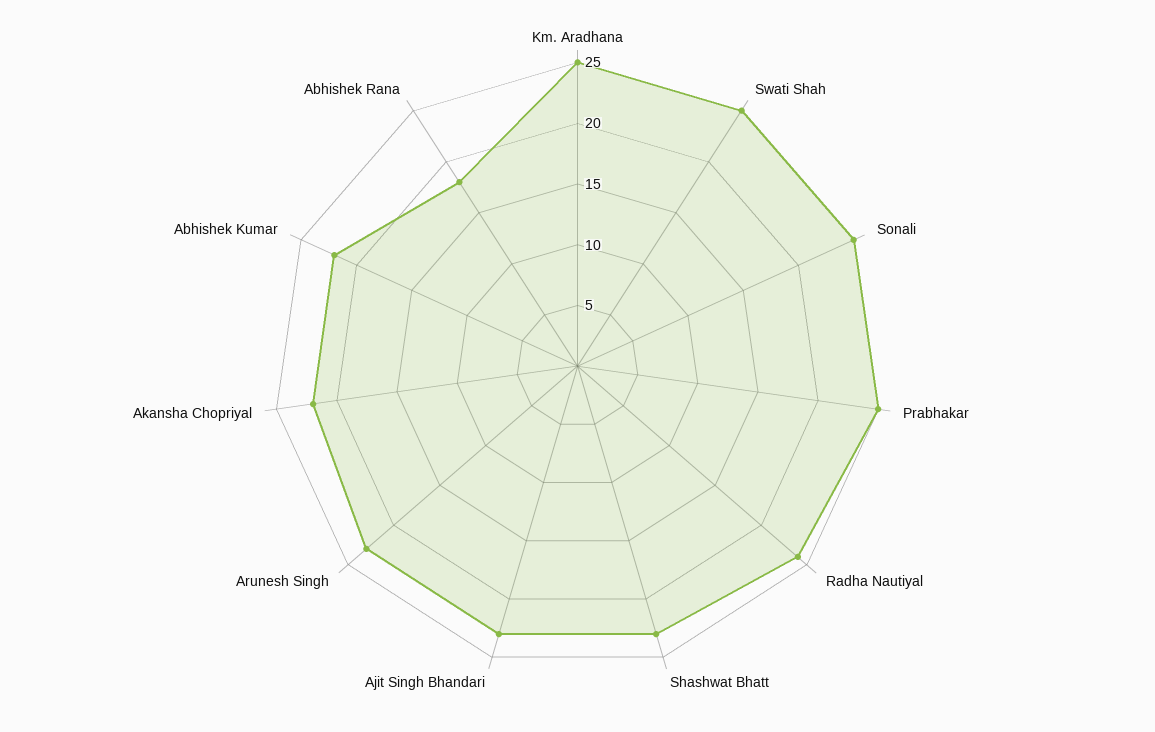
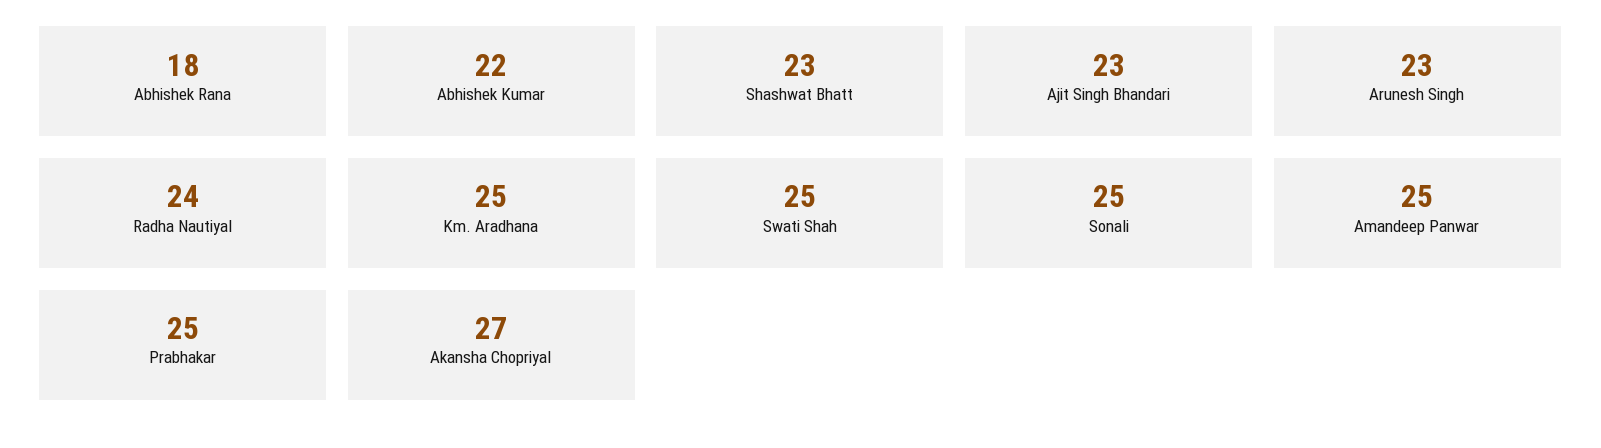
  {
    "Km. Aradhana": 25,
    "Swati Shah": 25,
    "Sonali": 25,
    "Prabhakar": 25,
    "Radha Nautiyal": 24,
    "Shashwat Bhatt": 23,
    "Ajit Singh Bhandari": 23,
    "Arunesh Singh": 23,
-   "Akansha Chopriyal": 22,
+   "Akansha Chopriyal": 27,
    "Abhishek Kumar": 22,
-   "Abhishek Rana": 18
+   "Abhishek Rana": 18,
+   "Amandeep Panwar": 25
  }

